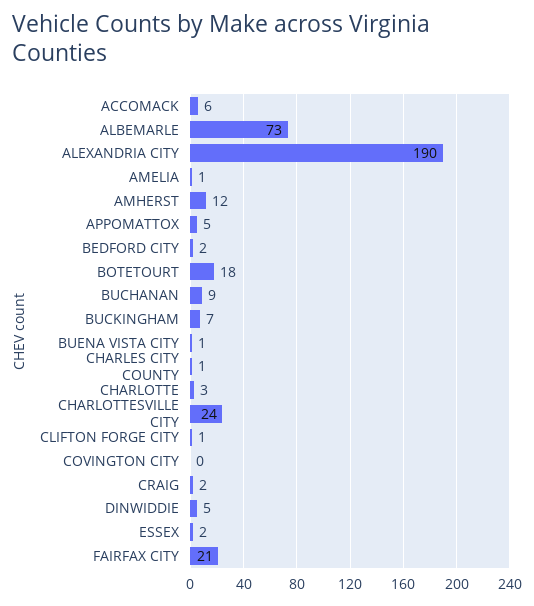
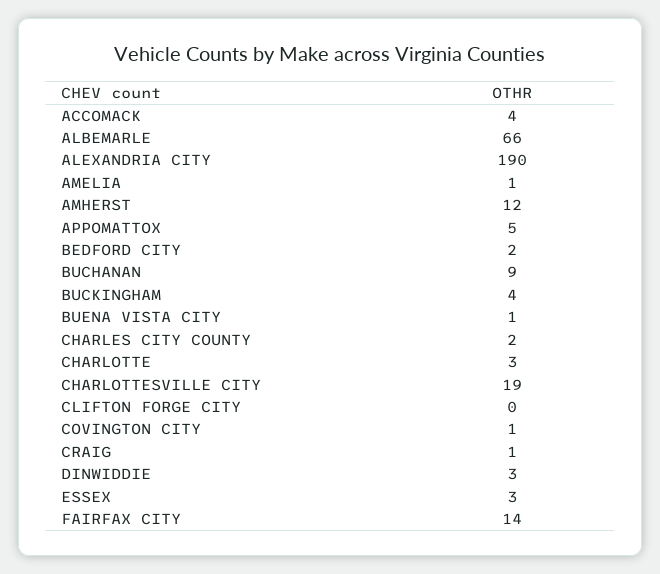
  {
-   "ACCOMACK": 6,
+   "ACCOMACK": 4,
-   "ALBEMARLE": 73,
+   "ALBEMARLE": 66,
    "ALEXANDRIA CITY": 190,
    "AMELIA": 1,
    "AMHERST": 12,
    "APPOMATTOX": 5,
    "BEDFORD CITY": 2,
-   "BOTETOURT": 18,
    "BUCHANAN": 9,
-   "BUCKINGHAM": 7,
+   "BUCKINGHAM": 4,
    "BUENA VISTA CITY": 1,
-   "CHARLES CITY COUNTY": 1,
+   "CHARLES CITY COUNTY": 2,
    "CHARLOTTE": 3,
-   "CHARLOTTESVILLE CITY": 24,
+   "CHARLOTTESVILLE CITY": 19,
-   "CLIFTON FORGE CITY": 1,
+   "CLIFTON FORGE CITY": 0,
-   "COVINGTON CITY": 0,
+   "COVINGTON CITY": 1,
-   "CRAIG": 2,
+   "CRAIG": 1,
-   "DINWIDDIE": 5,
+   "DINWIDDIE": 3,
-   "ESSEX": 2,
+   "ESSEX": 3,
-   "FAIRFAX CITY": 21
+   "FAIRFAX CITY": 14
  }

